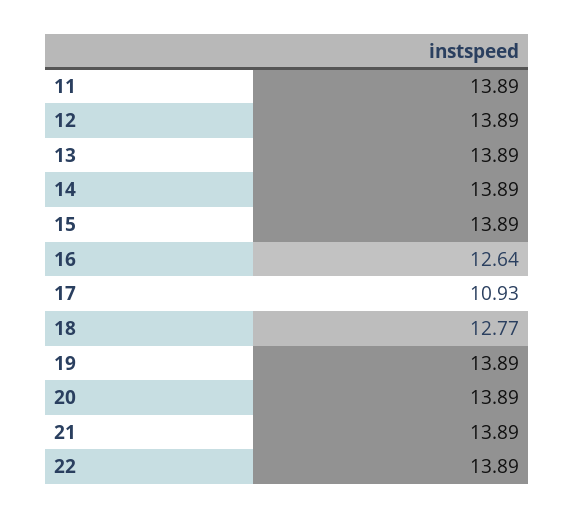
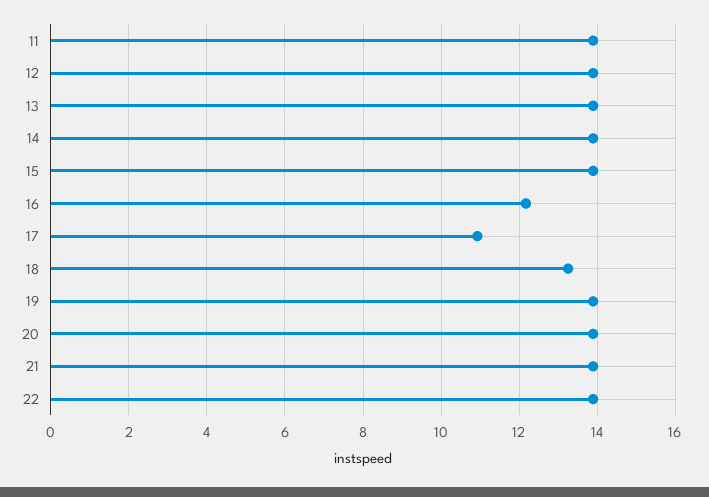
  {
    "11": 13.89,
    "12": 13.89,
    "13": 13.89,
    "14": 13.89,
    "15": 13.89,
-   "16": 12.64,
+   "16": 12.2,
    "17": 10.93,
-   "18": 12.77,
+   "18": 13.2,
    "19": 13.89,
    "20": 13.89,
    "21": 13.89,
    "22": 13.89
  }

